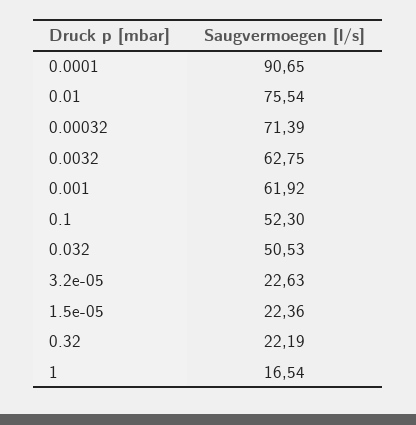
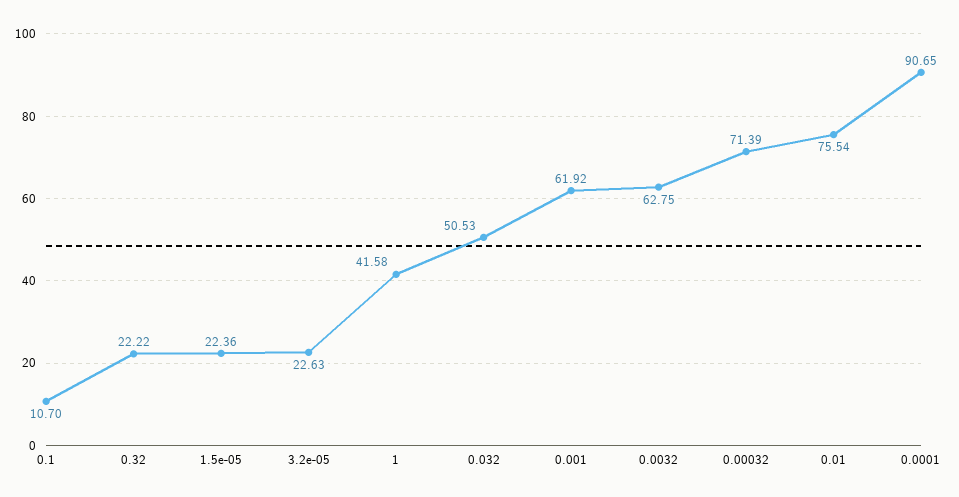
  {
    "0.0001": 90.65,
    "0.01": 75.54,
    "0.00032": 71.39,
    "0.0032": 62.75,
    "0.001": 61.92,
-   "0.1": 52.3,
+   "0.1": 10.7,
    "0.032": 50.53,
    "3.2e-05": 22.63,
    "1.5e-05": 22.36,
-   "0.32": 22.19,
+   "0.32": 22.22,
-   "1": 16.54
+   "1": 41.58
  }

